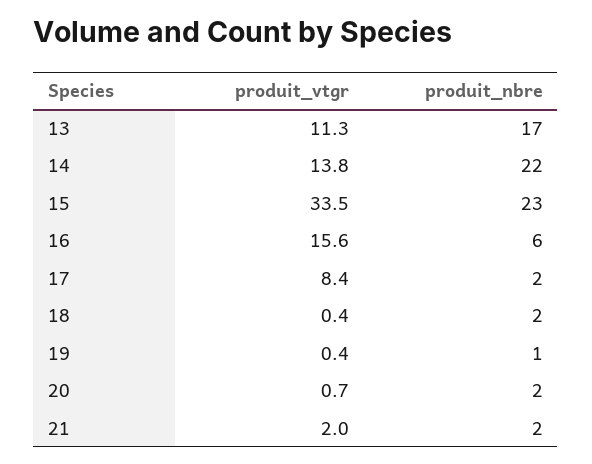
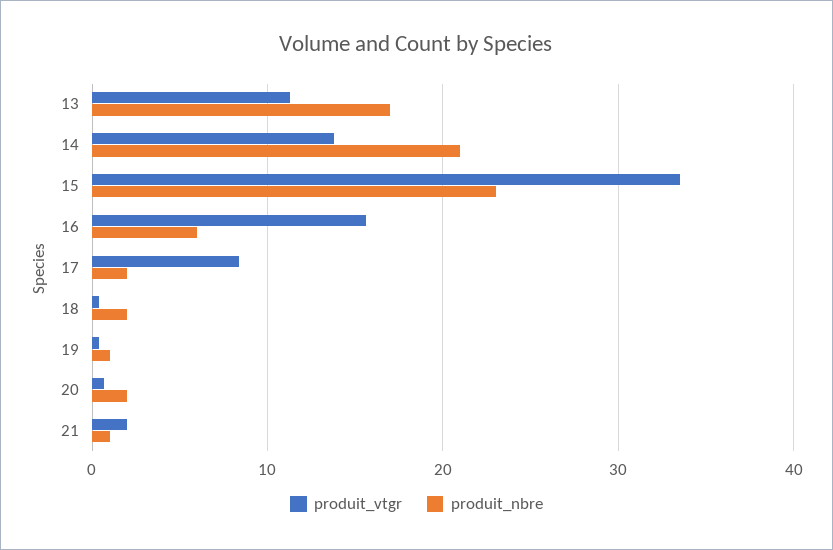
  {
    "produit_vtgr": {
      "13": 11.3,
      "14": 13.8,
      "15": 33.5,
      "16": 15.6,
      "17": 8.4,
      "18": 0.4,
      "19": 0.4,
      "20": 0.7,
      "21": 2
    },
    "produit_nbre": {
      "13": 17,
-     "14": 22,
+     "14": 21,
      "15": 23,
      "16": 6,
      "17": 2,
      "18": 2,
      "19": 1,
      "20": 2,
-     "21": 2
+     "21": 1
    }
  }

